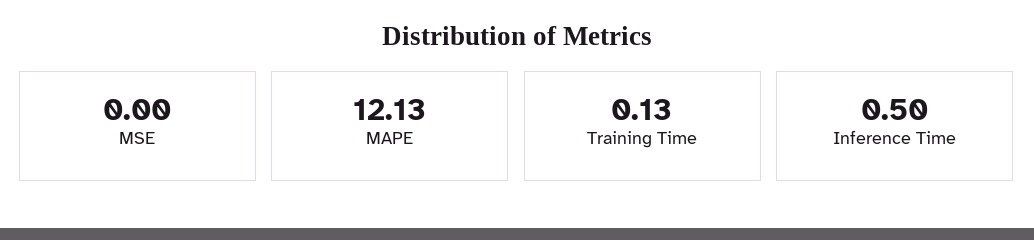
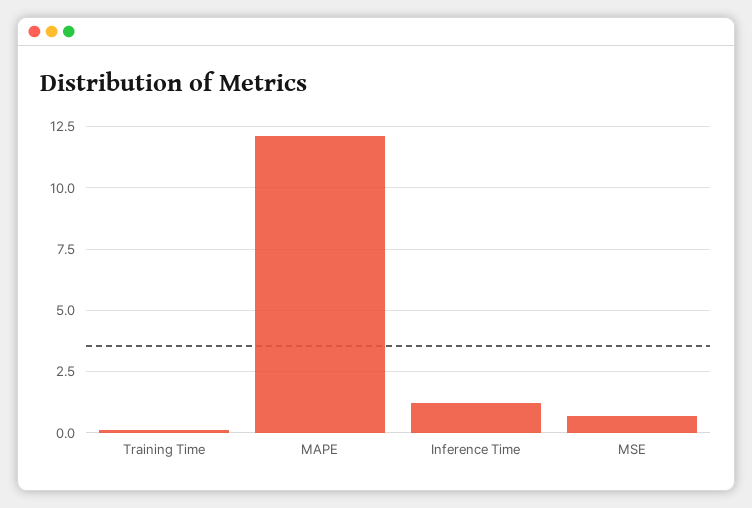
  {
-   "MSE": 0,
+   "MSE": 0.75,
    "MAPE": 12.13,
    "Training Time": 0.13,
-   "Inference Time": 0.5
+   "Inference Time": 1.25
  }

